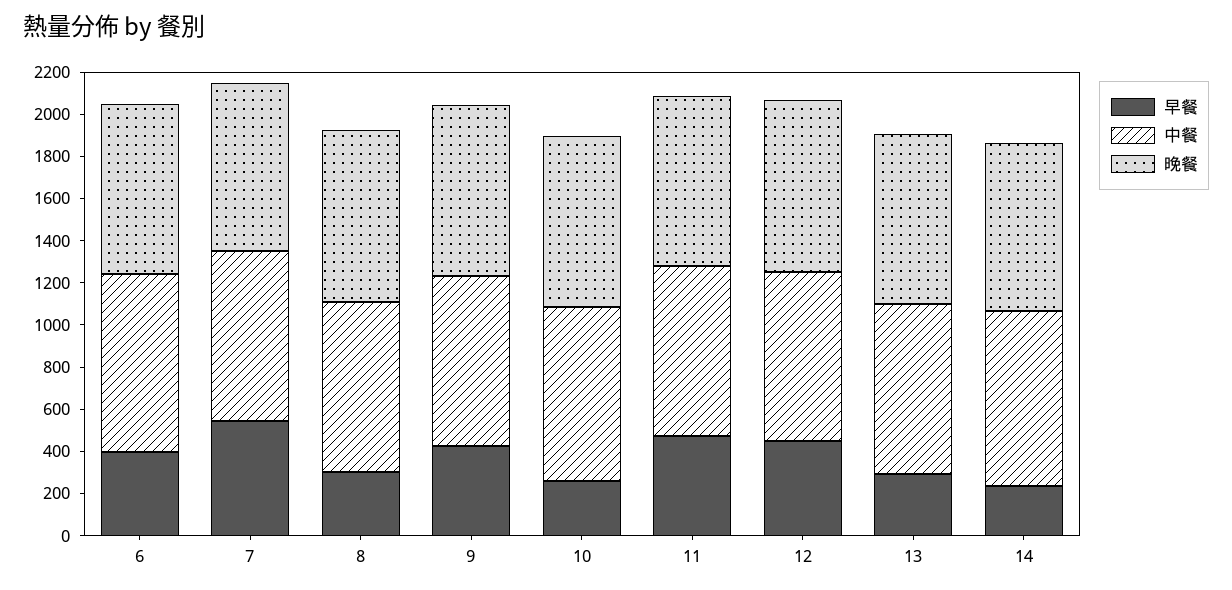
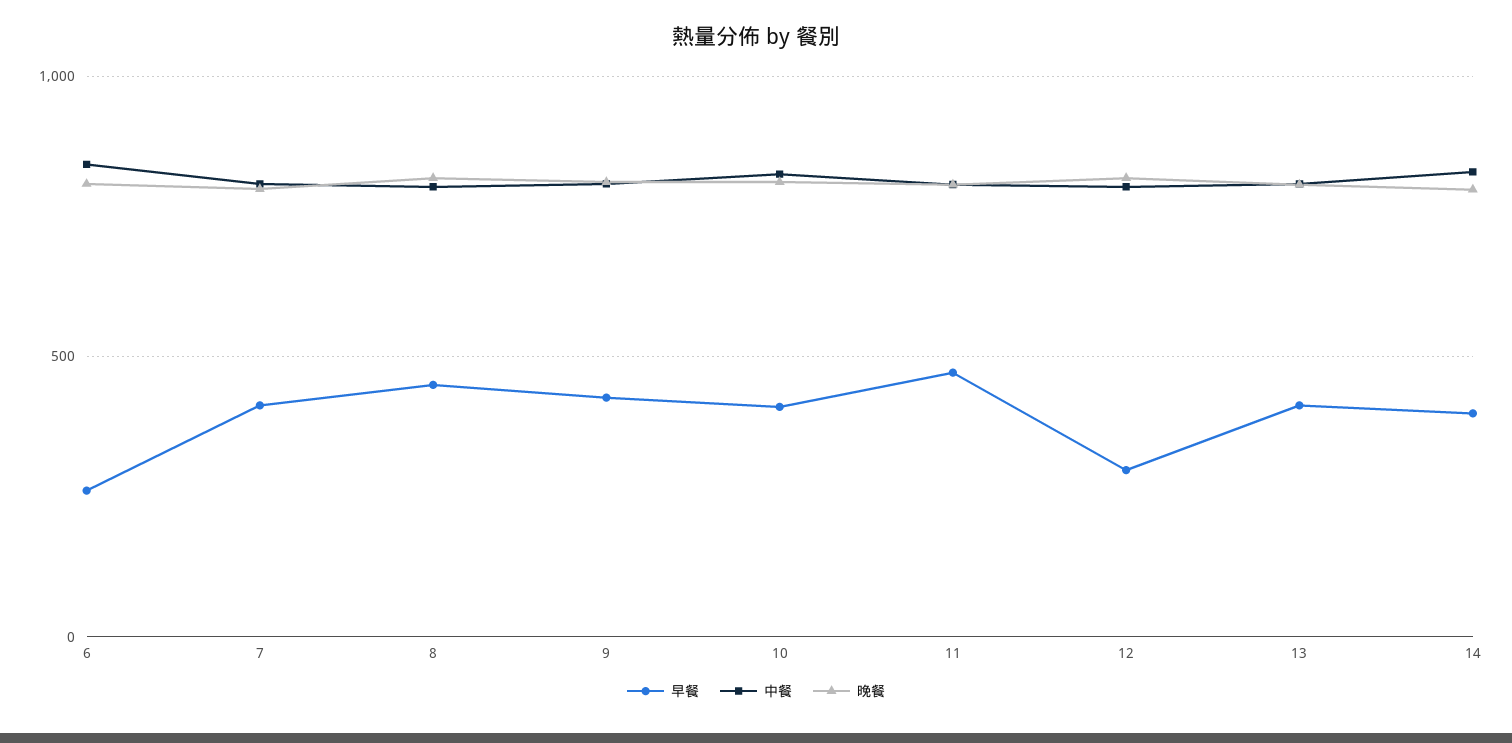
  {
    "早餐": {
-     "6": 400,
+     "6": 250,
-     "7": 550,
+     "7": 400,
-     "8": 300,
+     "8": 450,
      "9": 450,
-     "10": 250,
+     "10": 400,
      "11": 450,
-     "12": 450,
+     "12": 300,
-     "13": 300,
+     "13": 400,
-     "14": 250
+     "14": 400
    },
    "中餐": {
      "6": 850,
      "7": 800,
      "8": 800,
      "9": 800,
      "10": 850,
      "11": 800,
      "12": 800,
      "13": 800,
      "14": 850
    },
    "晚餐": {
      "6": 800,
      "7": 800,
      "8": 800,
      "9": 800,
      "10": 800,
      "11": 800,
      "12": 800,
      "13": 800,
      "14": 800
    }
  }

